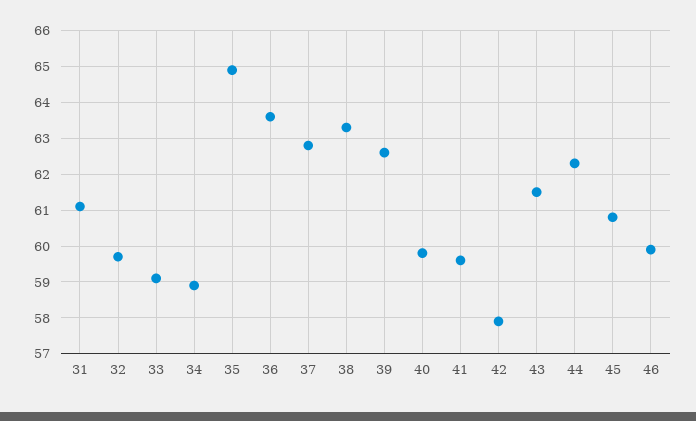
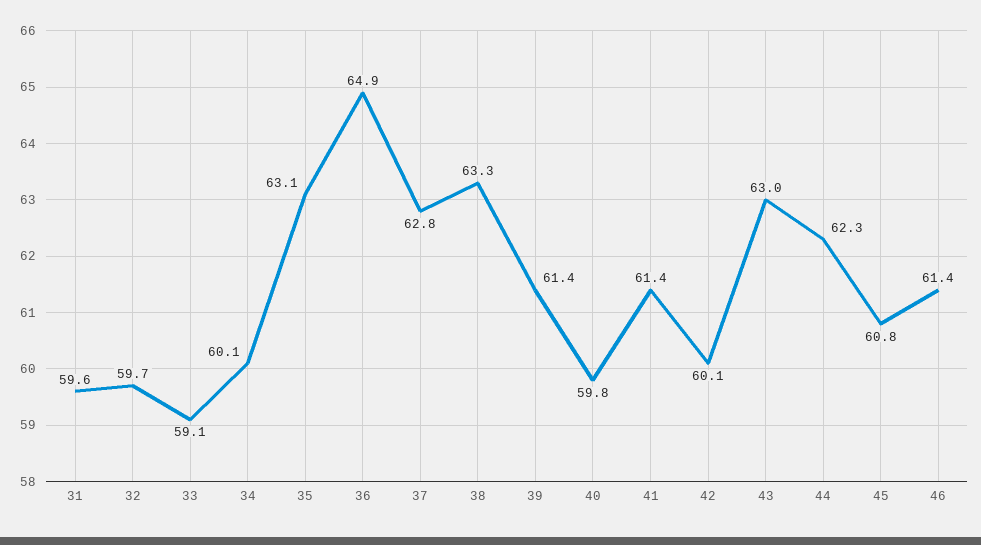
  {
-   "31": 61,
+   "31": 59.6,
    "32": 59.7,
    "33": 59.1,
-   "34": 59,
+   "34": 60.1,
-   "35": 65,
+   "35": 63.1,
-   "36": 63.5,
+   "36": 64.9,
    "37": 62.8,
    "38": 63.3,
-   "39": 62.5,
+   "39": 61.4,
    "40": 59.8,
-   "41": 59.5,
+   "41": 61.4,
-   "42": 58,
+   "42": 60.1,
-   "43": 61.5,
+   "43": 63,
    "44": 62.3,
    "45": 60.8,
-   "46": 60
+   "46": 61.4
  }

